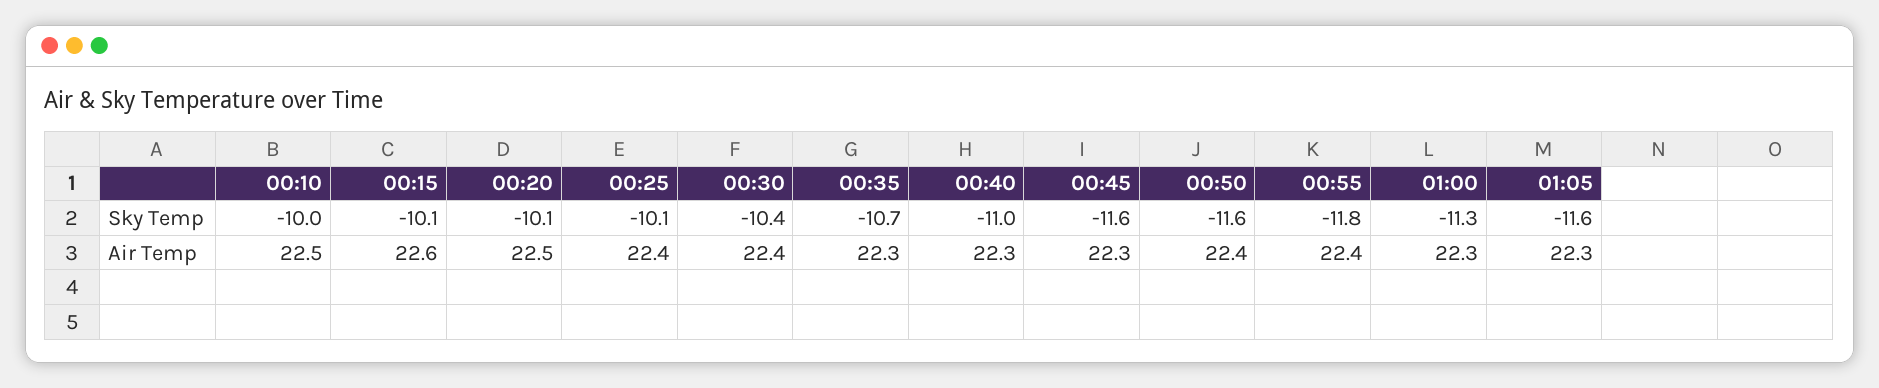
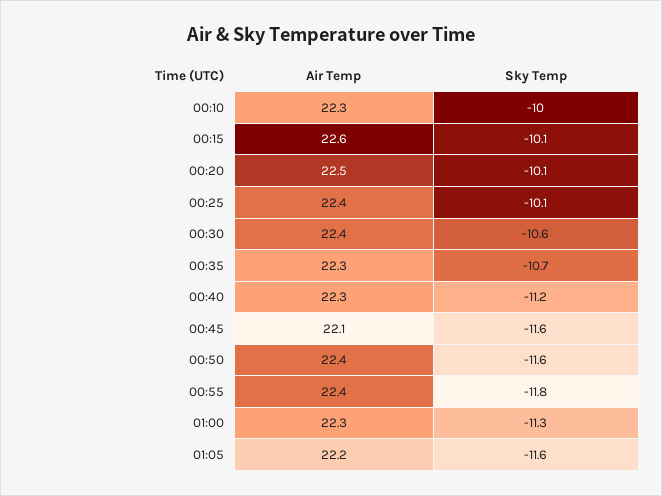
  {
    "00:10": {
      "Sky Temp": -10,
-     "Air Temp": 22.5
+     "Air Temp": 22.3
    },
    "00:15": {
      "Sky Temp": -10.1,
      "Air Temp": 22.6
    },
    "00:20": {
      "Sky Temp": -10.1,
      "Air Temp": 22.5
    },
    "00:25": {
      "Sky Temp": -10.1,
      "Air Temp": 22.4
    },
    "00:30": {
-     "Sky Temp": -10.4,
+     "Sky Temp": -10.6,
      "Air Temp": 22.4
    },
    "00:35": {
      "Sky Temp": -10.7,
      "Air Temp": 22.3
    },
    "00:40": {
-     "Sky Temp": -11,
+     "Sky Temp": -11.2,
      "Air Temp": 22.3
    },
    "00:45": {
      "Sky Temp": -11.6,
-     "Air Temp": 22.3
+     "Air Temp": 22.1
    },
    "00:50": {
      "Sky Temp": -11.6,
      "Air Temp": 22.4
    },
    "00:55": {
      "Sky Temp": -11.8,
      "Air Temp": 22.4
    },
    "01:00": {
      "Sky Temp": -11.3,
      "Air Temp": 22.3
    },
    "01:05": {
      "Sky Temp": -11.6,
-     "Air Temp": 22.3
+     "Air Temp": 22.2
    }
  }

